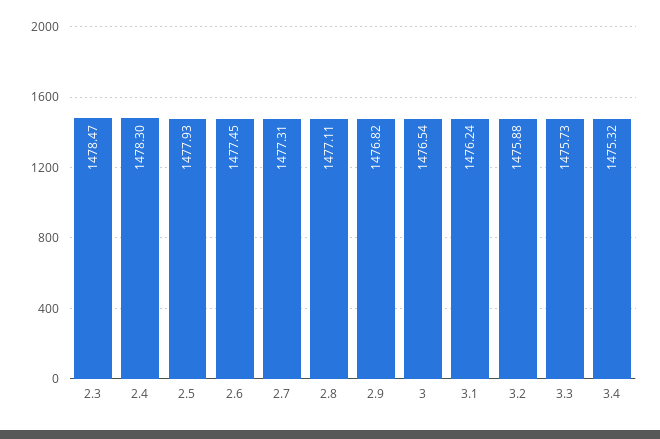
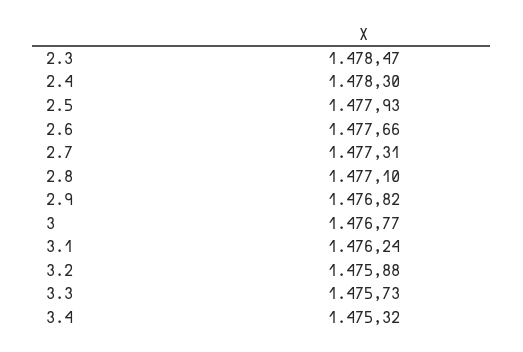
  {
    "2.3": 1478.47,
    "2.4": 1478.3,
    "2.5": 1477.93,
-   "2.6": 1477.45,
+   "2.6": 1477.66,
    "2.7": 1477.31,
-   "2.8": 1477.11,
+   "2.8": 1477.1,
    "2.9": 1476.82,
-   "3": 1476.54,
+   "3": 1476.77,
    "3.1": 1476.24,
    "3.2": 1475.88,
    "3.3": 1475.73,
    "3.4": 1475.32
  }

